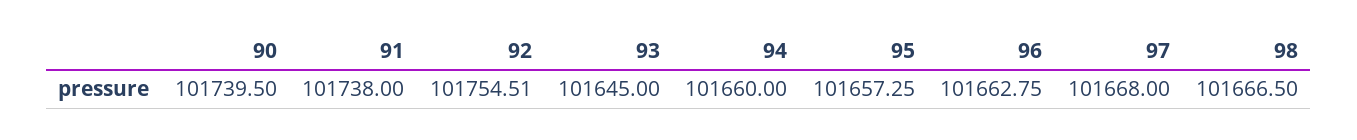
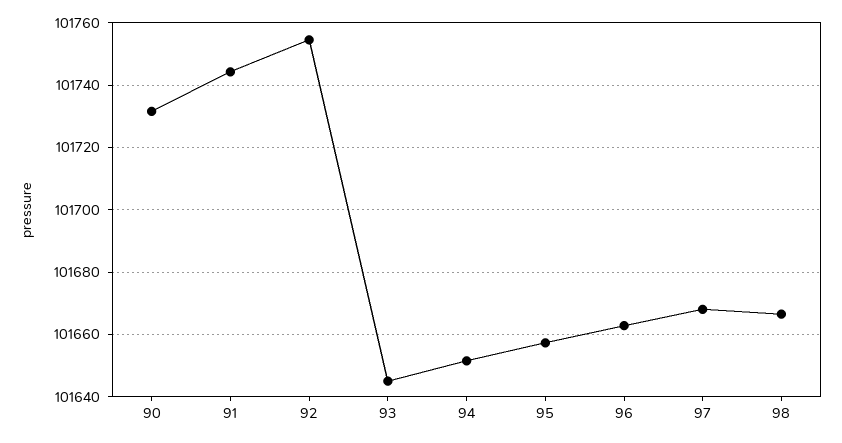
  {
-   "90": 101739.5,
+   "90": 101732,
-   "91": 101738,
+   "91": 101744,
    "92": 101754.51,
    "93": 101645,
-   "94": 101660,
+   "94": 101652,
    "95": 101657.25,
    "96": 101662.75,
    "97": 101668,
    "98": 101666.5
  }

